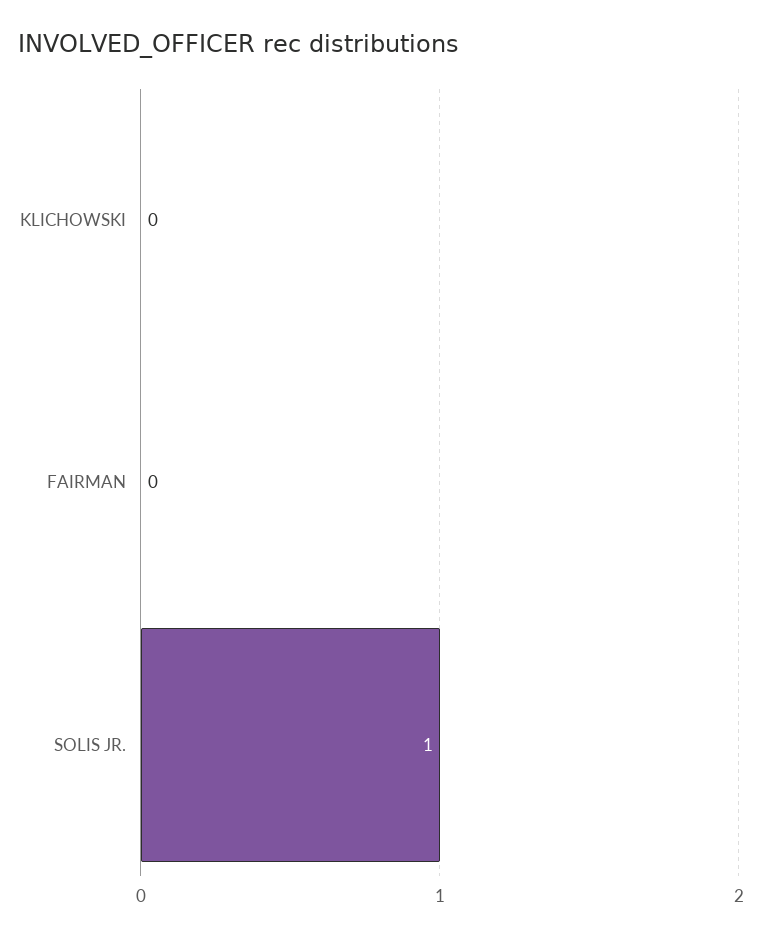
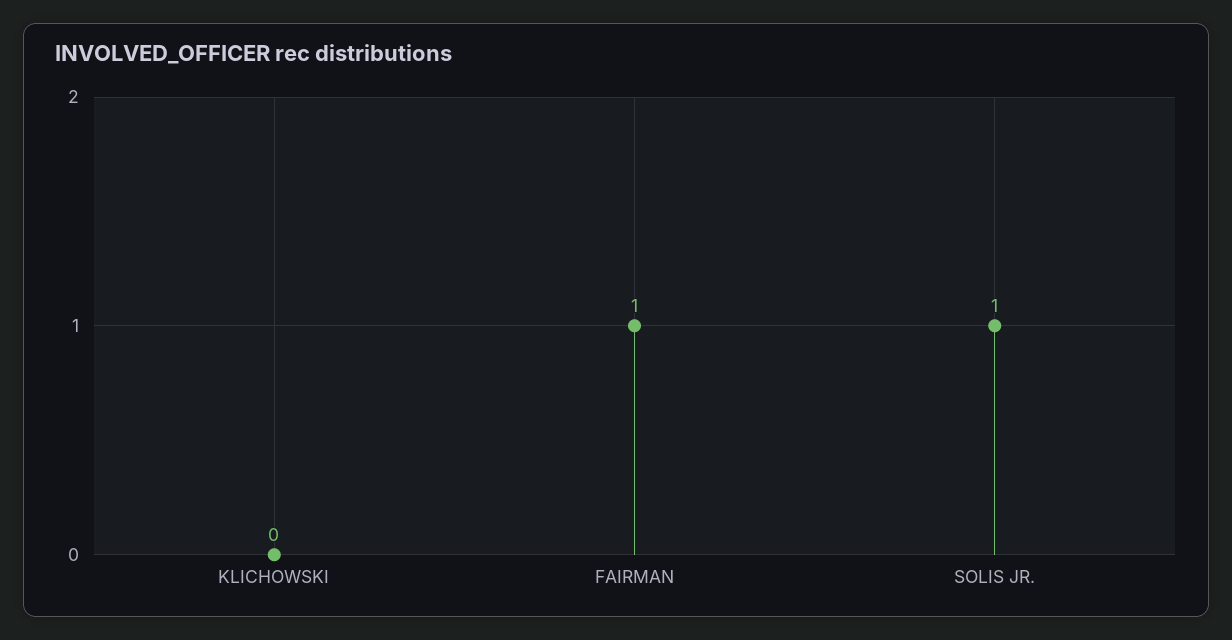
  {
    "KLICHOWSKI": 0,
-   "FAIRMAN": 0,
+   "FAIRMAN": 1,
    "SOLIS JR.": 1
  }

